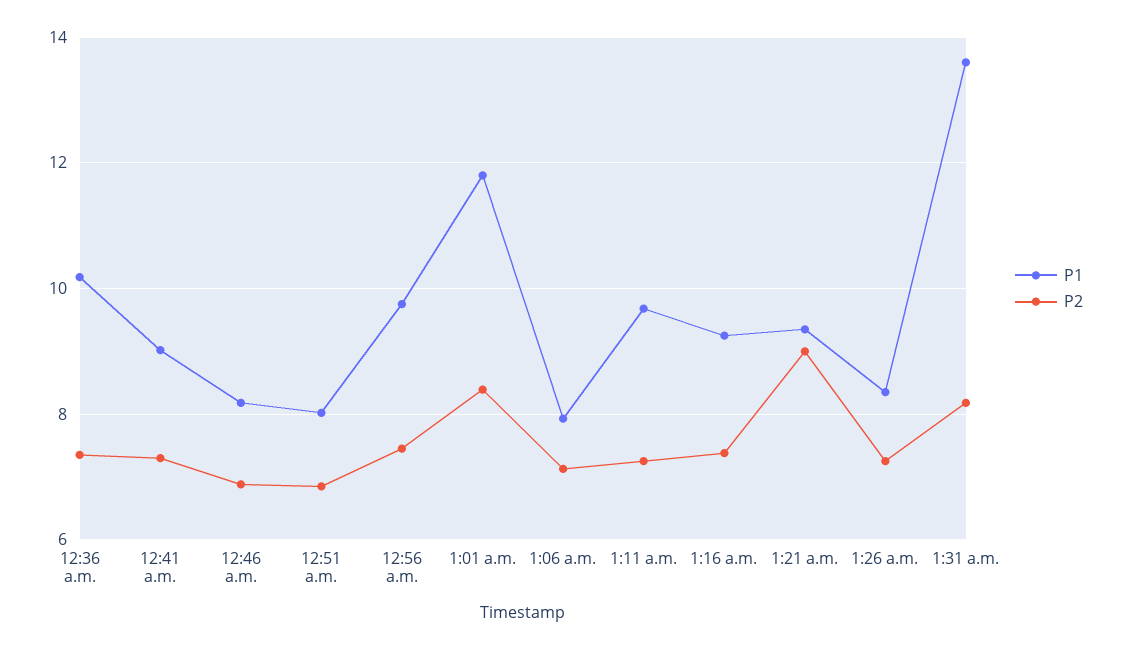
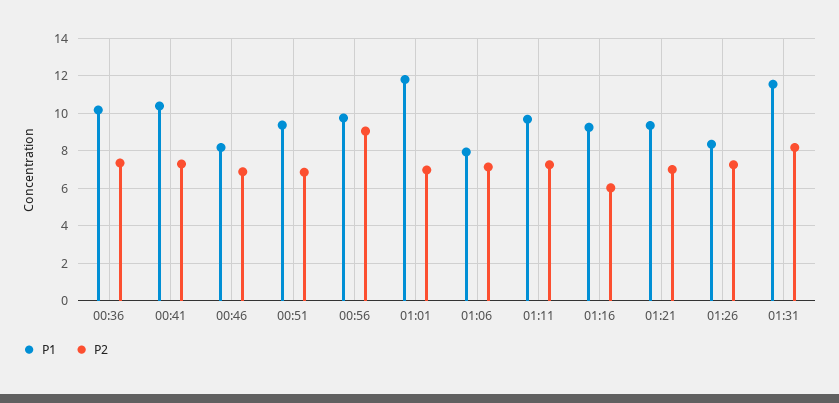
  {
    "P1": {
      "12:36 a.m.": 10.2,
-     "12:41 a.m.": 9,
+     "12:41 a.m.": 10.5,
      "12:46 a.m.": 8.2,
-     "12:51 a.m.": 8,
+     "12:51 a.m.": 9.5,
      "12:56 a.m.": 9.8,
      "1:01 a.m.": 11.8,
      "1:06 a.m.": 8,
      "1:11 a.m.": 9.6,
      "1:16 a.m.": 9.2,
      "1:21 a.m.": 9.4,
      "1:26 a.m.": 8.4,
-     "1:31 a.m.": 13.6
+     "1:31 a.m.": 11.5
    },
    "P2": {
      "12:36 a.m.": 7.4,
      "12:41 a.m.": 7.4,
      "12:46 a.m.": 6.8,
      "12:51 a.m.": 6.8,
-     "12:56 a.m.": 7.4,
+     "12:56 a.m.": 9,
-     "1:01 a.m.": 8.4,
+     "1:01 a.m.": 7,
      "1:06 a.m.": 7.2,
      "1:11 a.m.": 7.2,
-     "1:16 a.m.": 7.4,
+     "1:16 a.m.": 6,
-     "1:21 a.m.": 9,
+     "1:21 a.m.": 7,
      "1:26 a.m.": 7.2,
      "1:31 a.m.": 8.2
    }
  }

